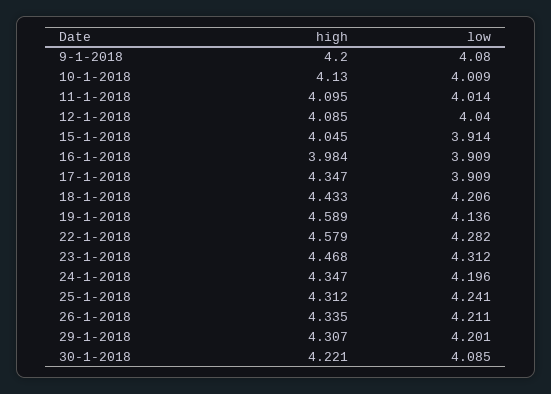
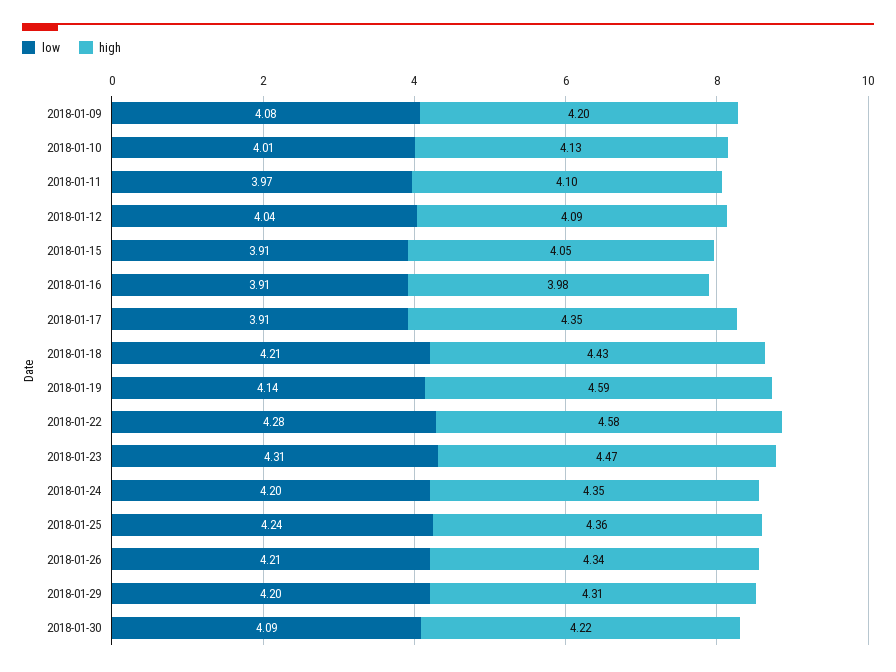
  {
    "high": {
      "9-1-2018": 4.2,
      "10-1-2018": 4.13,
      "11-1-2018": 4.095,
      "12-1-2018": 4.085,
      "15-1-2018": 4.045,
      "16-1-2018": 3.984,
      "17-1-2018": 4.347,
      "18-1-2018": 4.433,
      "19-1-2018": 4.589,
      "22-1-2018": 4.579,
      "23-1-2018": 4.468,
      "24-1-2018": 4.347,
-     "25-1-2018": 4.312,
+     "25-1-2018": 4.36,
      "26-1-2018": 4.335,
      "29-1-2018": 4.307,
      "30-1-2018": 4.221
    },
    "low": {
      "9-1-2018": 4.08,
      "10-1-2018": 4.009,
-     "11-1-2018": 4.014,
+     "11-1-2018": 3.97,
      "12-1-2018": 4.04,
      "15-1-2018": 3.914,
      "16-1-2018": 3.909,
      "17-1-2018": 3.909,
      "18-1-2018": 4.206,
      "19-1-2018": 4.136,
      "22-1-2018": 4.282,
      "23-1-2018": 4.312,
      "24-1-2018": 4.196,
      "25-1-2018": 4.241,
      "26-1-2018": 4.211,
      "29-1-2018": 4.201,
      "30-1-2018": 4.085
    }
  }

